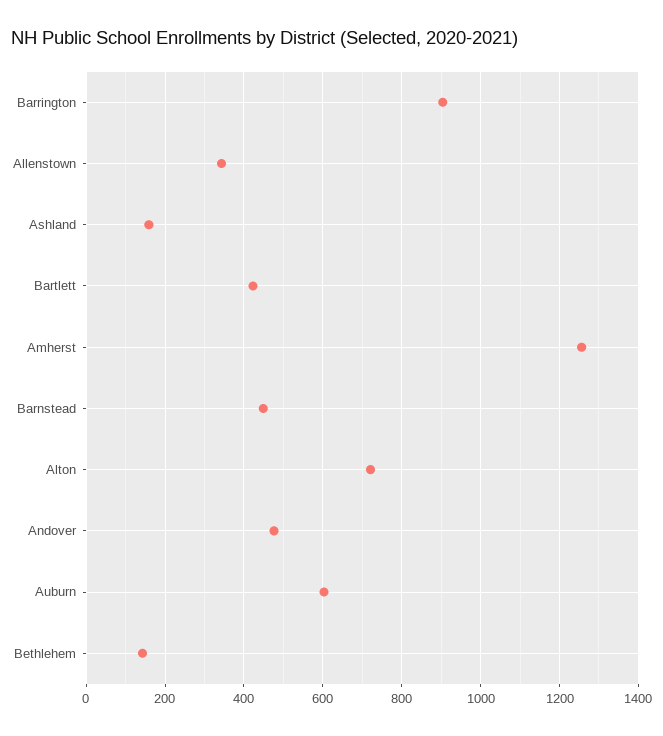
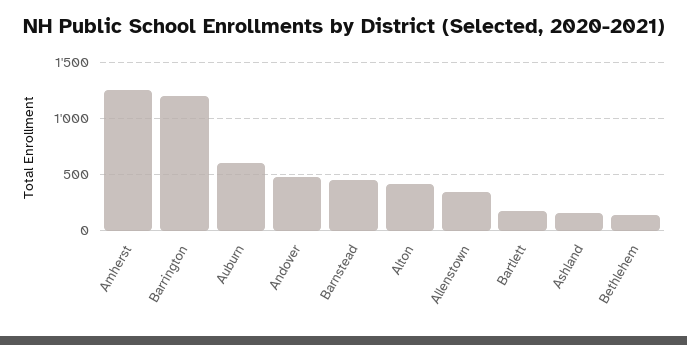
  {
-   "Barrington": 900,
+   "Barrington": 1200,
    "Allenstown": 340,
    "Ashland": 160,
-   "Bartlett": 420,
+   "Bartlett": 200,
    "Amherst": 1260,
    "Barnstead": 440,
-   "Alton": 720,
+   "Alton": 400,
    "Andover": 480,
    "Auburn": 600,
    "Bethlehem": 140
  }

